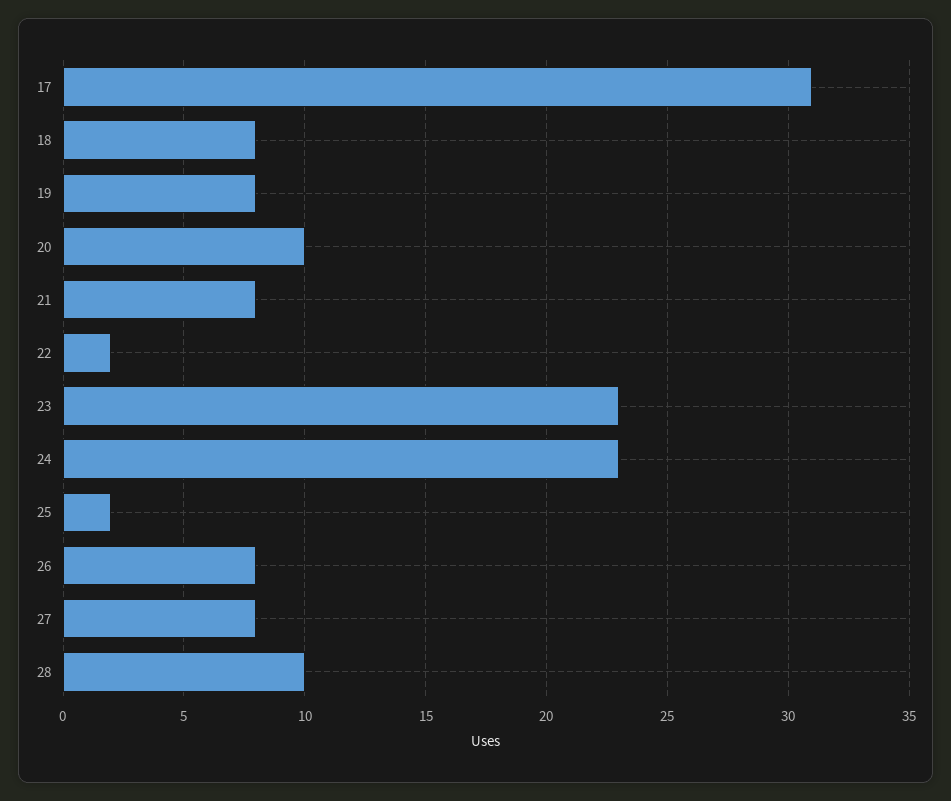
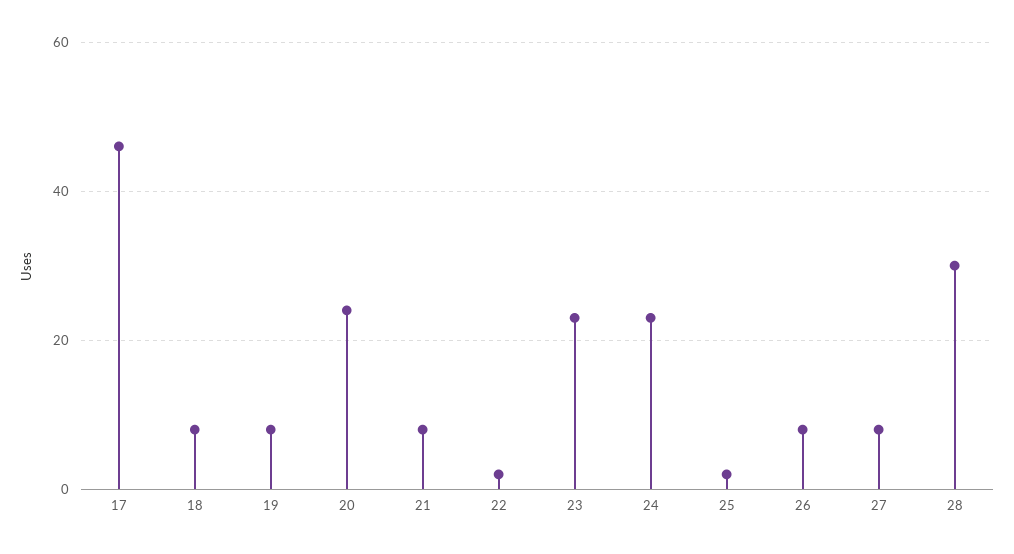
  {
-   "17": 31,
+   "17": 45,
    "18": 8,
    "19": 8,
-   "20": 10,
+   "20": 25,
    "21": 8,
    "22": 2,
    "23": 23,
    "24": 23,
    "25": 2,
    "26": 8,
    "27": 8,
-   "28": 10
+   "28": 30
  }

